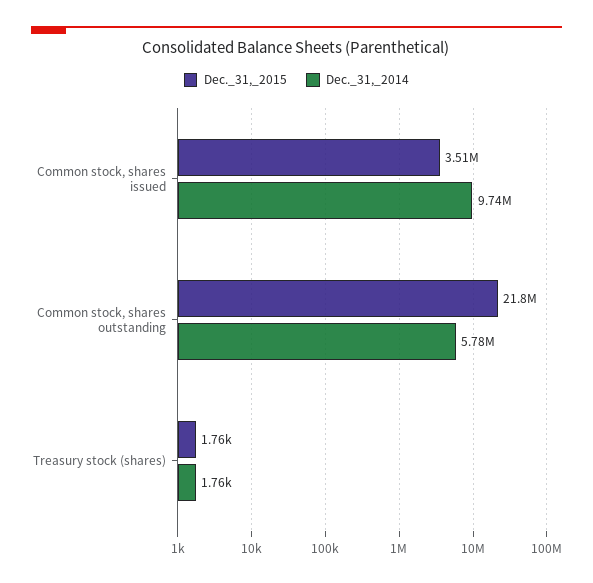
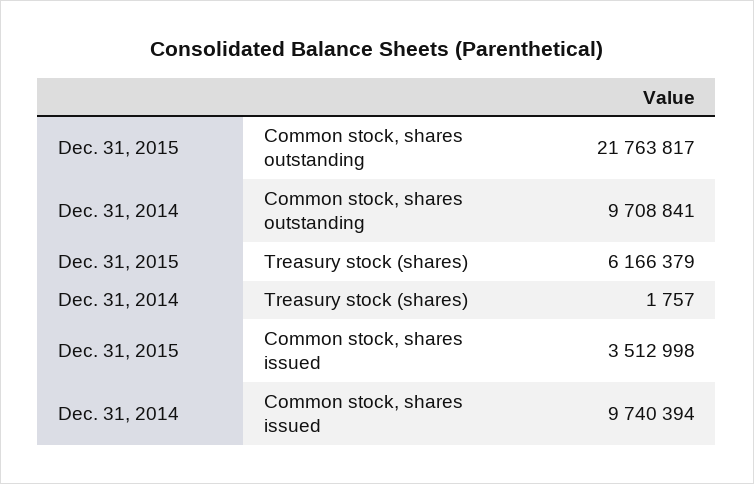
  {
    "Dec._31,_2015": {
      "Common stock, shares issued": 3512998,
      "Common stock, shares outstanding": 21763817,
-     "Treasury stock (shares)": 1760
+     "Treasury stock (shares)": 6166379
    },
    "Dec._31,_2014": {
      "Common stock, shares issued": 9740394,
-     "Common stock, shares outstanding": 5780000,
+     "Common stock, shares outstanding": 9708841,
      "Treasury stock (shares)": 1757
    }
  }

